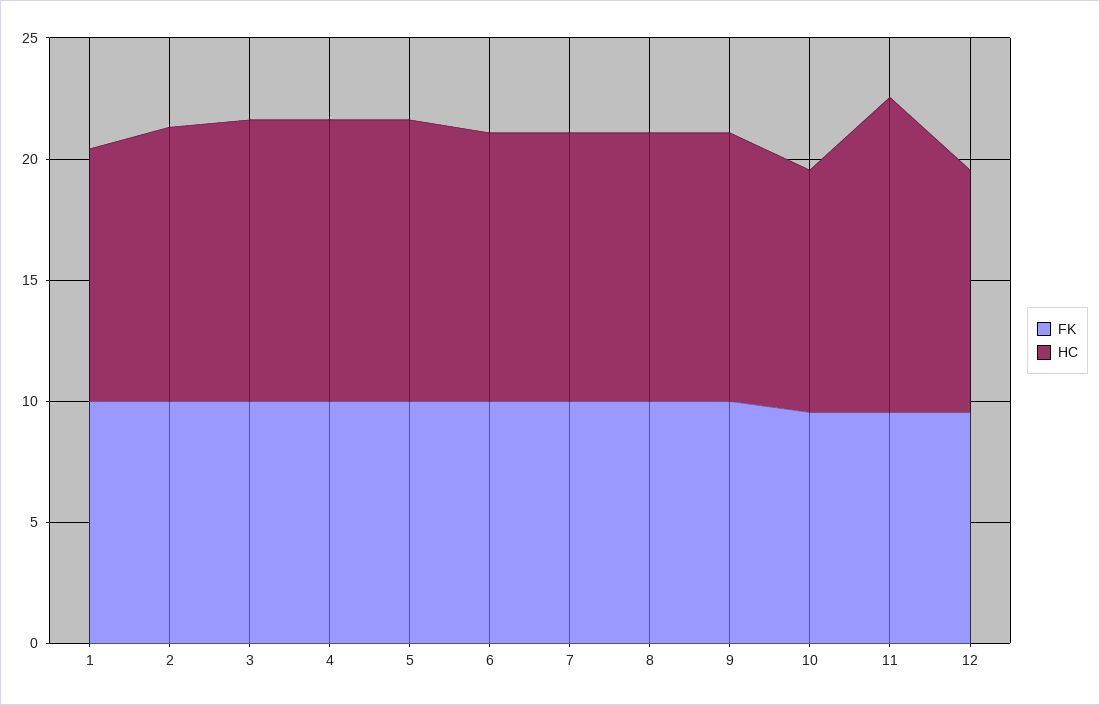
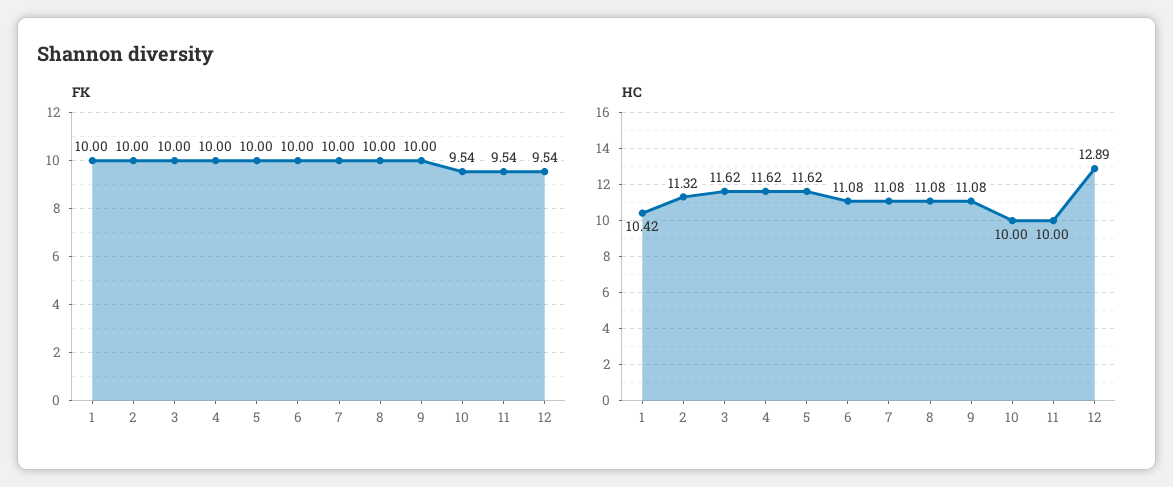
  {
    "FK": {
      "1": 10,
      "2": 10,
      "3": 10,
      "4": 10,
      "5": 10,
      "6": 10,
      "7": 10,
      "8": 10,
      "9": 10,
      "10": 9.54,
      "11": 9.54,
      "12": 9.54
    },
    "HC": {
      "1": 10.42,
      "2": 11.32,
      "3": 11.62,
      "4": 11.62,
      "5": 11.62,
      "6": 11.08,
      "7": 11.08,
      "8": 11.08,
      "9": 11.08,
      "10": 10,
-     "11": 13,
+     "11": 10,
-     "12": 10
+     "12": 12.89
    }
  }

